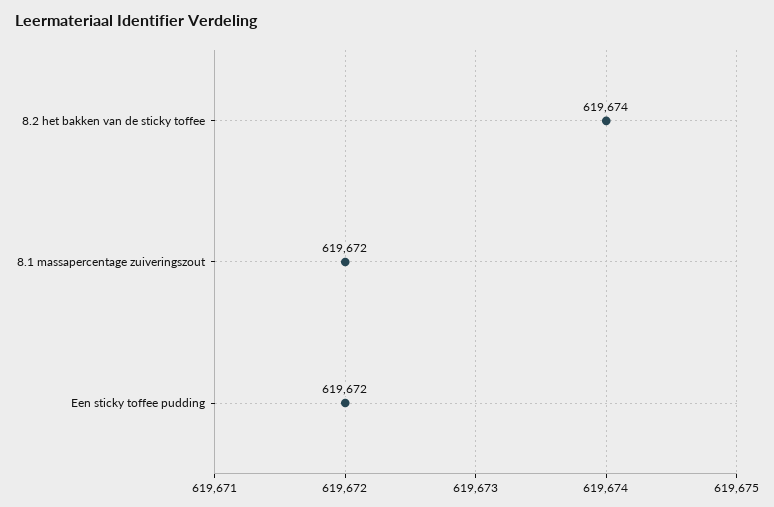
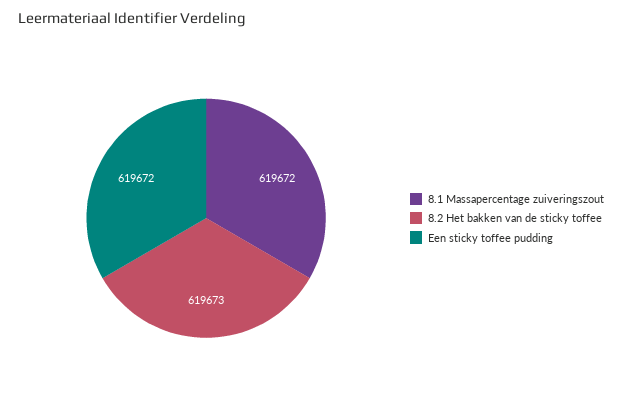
  {
-   "8.2 het bakken van de sticky toffee": 619674,
+   "8.2 het bakken van de sticky toffee": 619673,
    "8.1 massapercentage zuiveringszout": 619672,
    "Een sticky toffee pudding": 619672
  }

